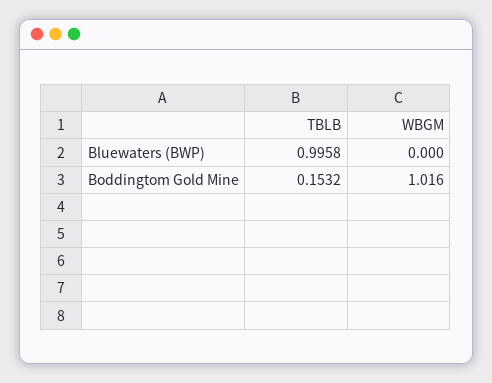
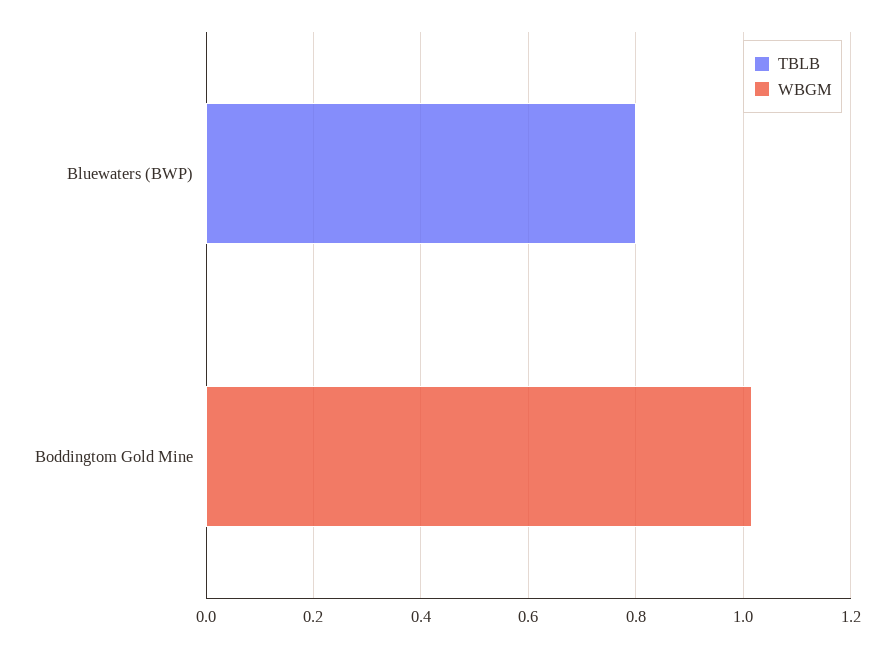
  {
    "TBLB": {
-     "Bluewaters (BWP)": 0.9958,
+     "Bluewaters (BWP)": 0.8,
-     "Boddingtom Gold Mine": 0.1532
+     "Boddingtom Gold Mine": 0
    },
    "WBGM": {
      "Bluewaters (BWP)": 0,
      "Boddingtom Gold Mine": 1.016
    }
  }

